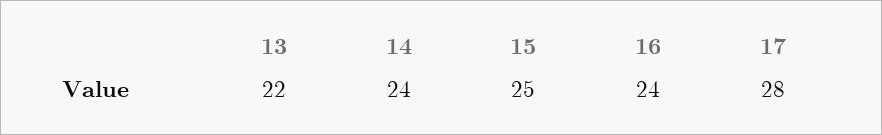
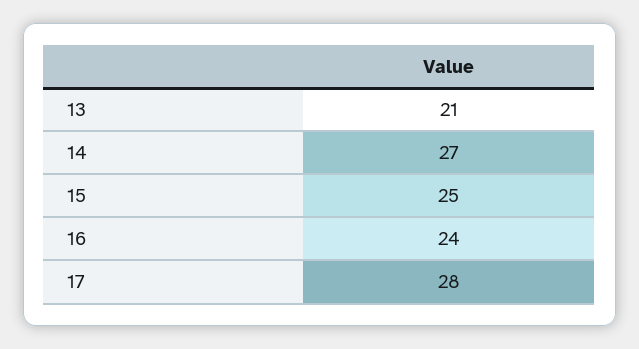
  {
-   "13": 22,
+   "13": 21,
-   "14": 24,
+   "14": 27,
    "15": 25,
    "16": 24,
    "17": 28
  }

